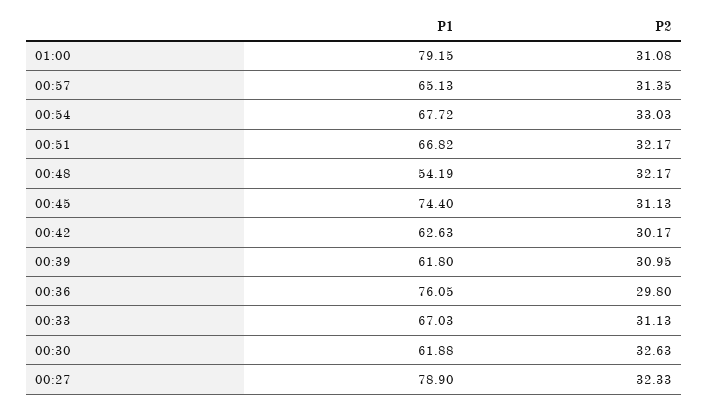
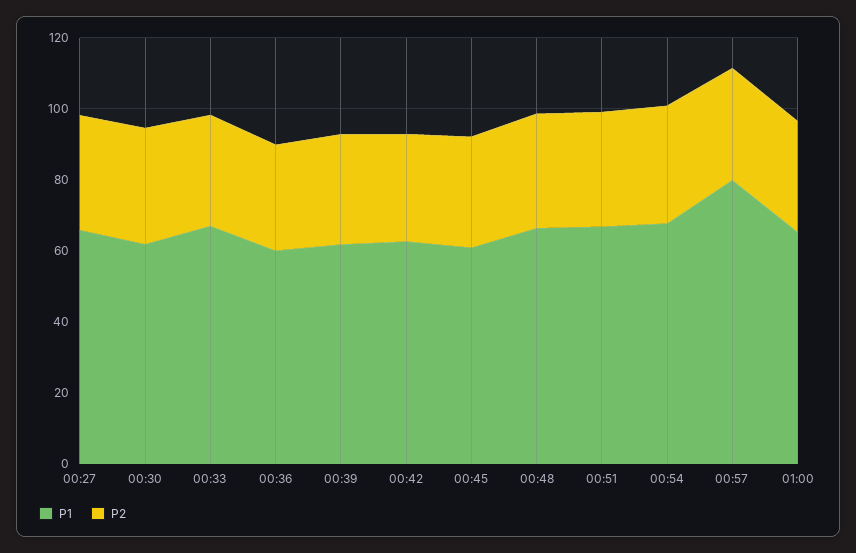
  {
    "P1": {
-     "01:00": 79.15,
+     "01:00": 65,
-     "00:57": 65.13,
+     "00:57": 80,
      "00:54": 67.72,
      "00:51": 66.82,
-     "00:48": 54.19,
+     "00:48": 65,
-     "00:45": 74.4,
+     "00:45": 60,
      "00:42": 62.63,
      "00:39": 61.8,
-     "00:36": 76.05,
+     "00:36": 60,
      "00:33": 67.03,
      "00:30": 61.88,
-     "00:27": 78.9
+     "00:27": 65
    },
    "P2": {
      "01:00": 31.08,
      "00:57": 31.35,
      "00:54": 33.03,
      "00:51": 32.17,
      "00:48": 32.17,
      "00:45": 31.13,
      "00:42": 30.17,
      "00:39": 30.95,
      "00:36": 29.8,
      "00:33": 31.13,
      "00:30": 32.63,
      "00:27": 32.33
    }
  }

